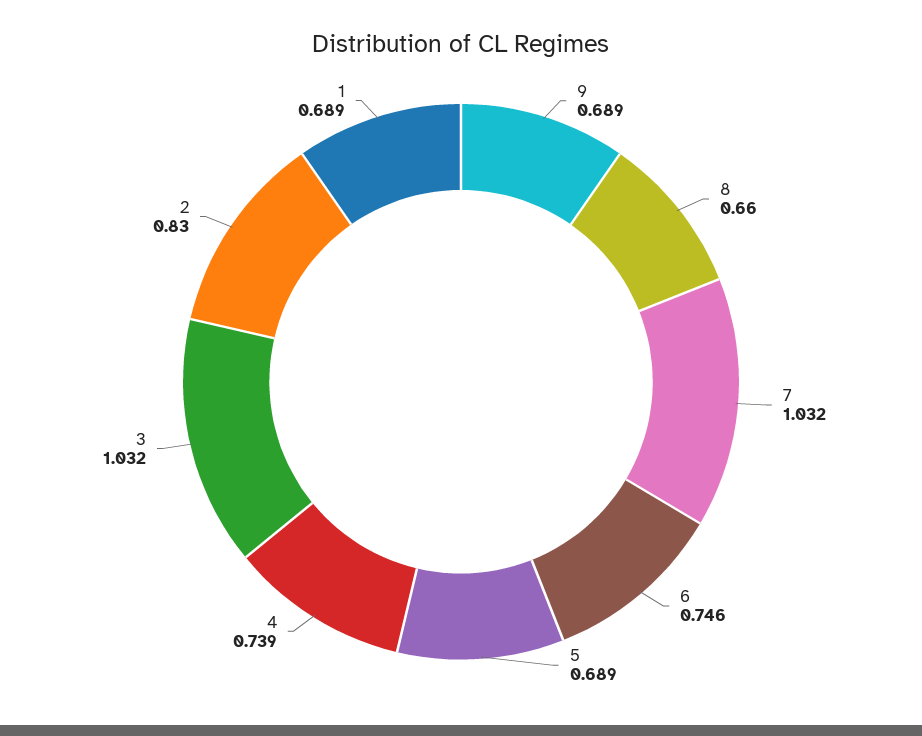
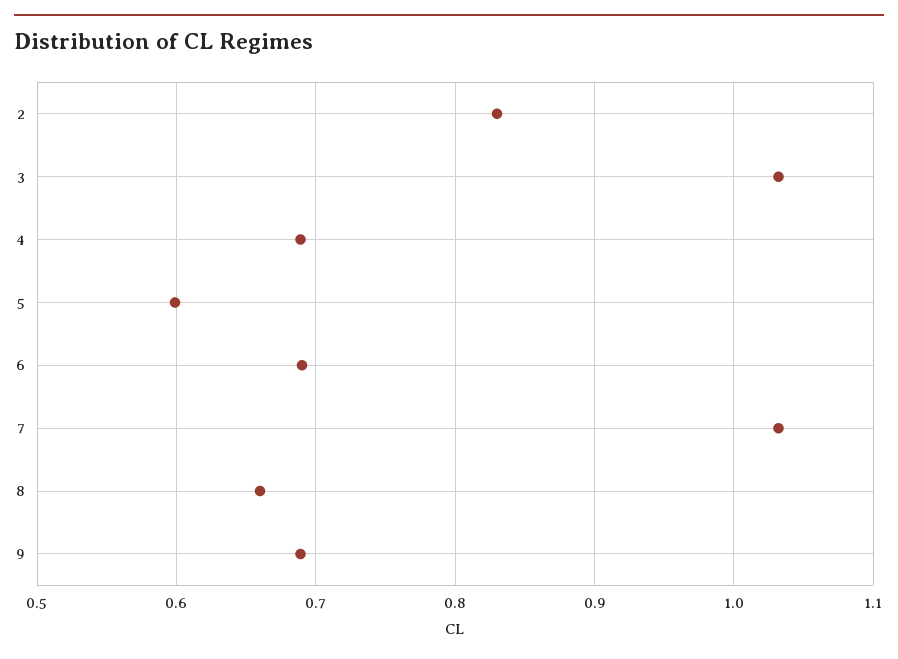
  {
    "9": 0.689,
    "8": 0.66,
    "7": 1.032,
-   "6": 0.746,
+   "6": 0.69,
-   "5": 0.689,
+   "5": 0.6,
-   "4": 0.739,
+   "4": 0.69,
    "3": 1.032,
-   "2": 0.83,
+   "2": 0.83
-   "1": 0.689
  }

